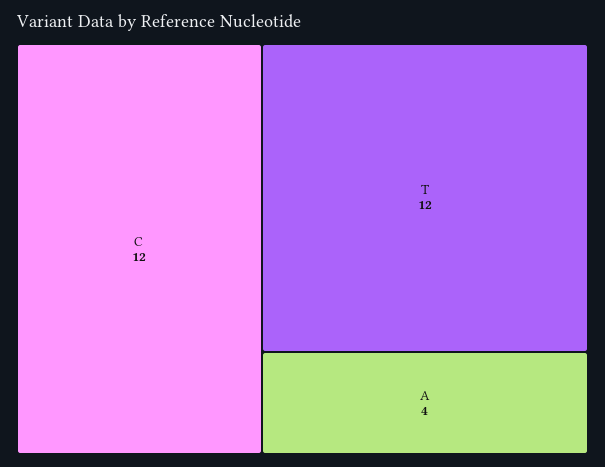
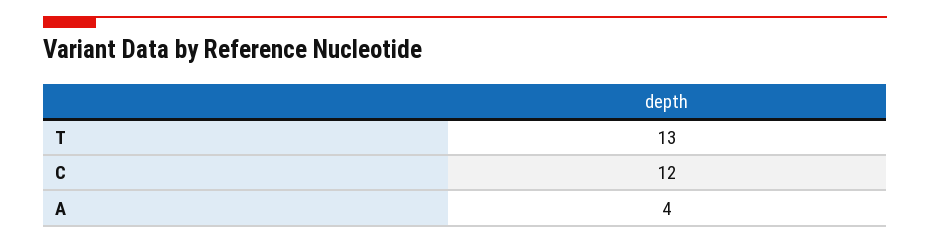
  {
    "C": 12,
-   "T": 12,
+   "T": 13,
    "A": 4
  }

